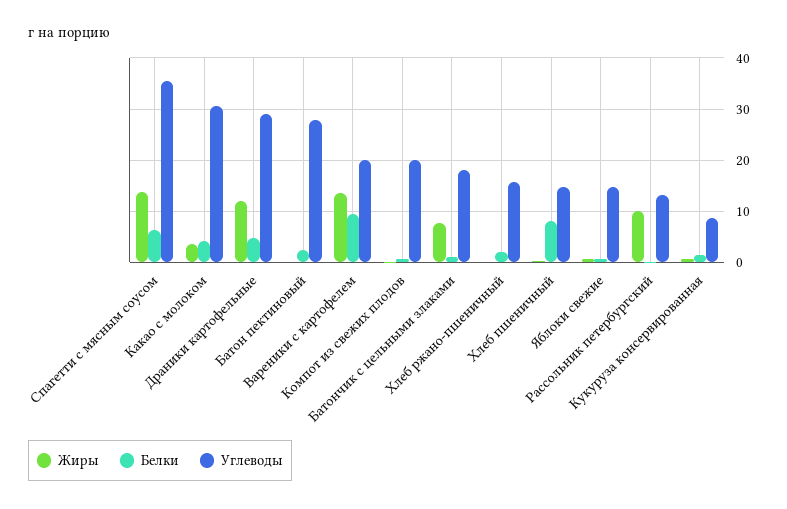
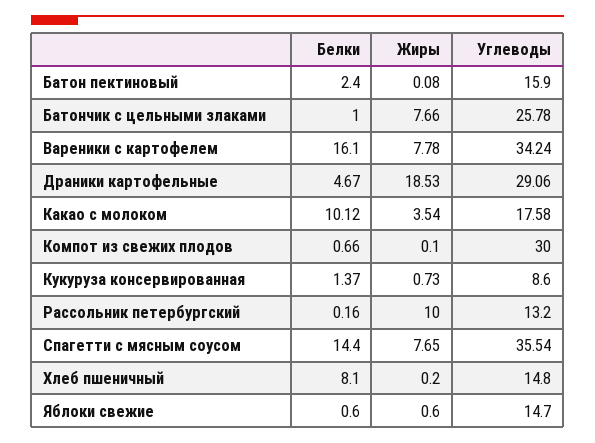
  {
    "Жиры": {
-     "Спагетти с мясным соусом": 14,
+     "Спагетти с мясным соусом": 7.65,
      "Какао с молоком": 3.54,
-     "Драники картофельные": 12,
+     "Драники картофельные": 18.53,
      "Батон пектиновый": 0.08,
-     "Вареники с картофелем": 14,
+     "Вареники с картофелем": 7.78,
      "Компот из свежих плодов": 0.1,
      "Батончик с цельными злаками": 7.66,
-     "Хлеб ржано-пшеничный": 0,
      "Хлеб пшеничный": 0.2,
      "Яблоки свежие": 0.6,
      "Рассольник петербургский": 10,
      "Кукуруза консервированная": 0.73
    },
    "Белки": {
-     "Спагетти с мясным соусом": 6,
+     "Спагетти с мясным соусом": 14.4,
-     "Какао с молоком": 4,
+     "Какао с молоком": 10.12,
      "Драники картофельные": 4.67,
      "Батон пектиновый": 2.4,
-     "Вареники с картофелем": 10,
+     "Вареники с картофелем": 16.1,
      "Компот из свежих плодов": 0.66,
      "Батончик с цельными злаками": 1,
-     "Хлеб ржано-пшеничный": 2,
      "Хлеб пшеничный": 8.1,
      "Яблоки свежие": 0.6,
      "Рассольник петербургский": 0.16,
      "Кукуруза консервированная": 1.37
    },
    "Углеводы": {
      "Спагетти с мясным соусом": 35.54,
-     "Какао с молоком": 30,
+     "Какао с молоком": 17.58,
      "Драники картофельные": 29.06,
-     "Батон пектиновый": 28,
+     "Батон пектиновый": 15.9,
-     "Вареники с картофелем": 20,
+     "Вареники с картофелем": 34.24,
-     "Компот из свежих плодов": 20,
+     "Компот из свежих плодов": 30,
-     "Батончик с цельными злаками": 18,
+     "Батончик с цельными злаками": 25.78,
-     "Хлеб ржано-пшеничный": 16,
      "Хлеб пшеничный": 14.8,
      "Яблоки свежие": 14.7,
      "Рассольник петербургский": 13.2,
      "Кукуруза консервированная": 8.6
    }
  }

